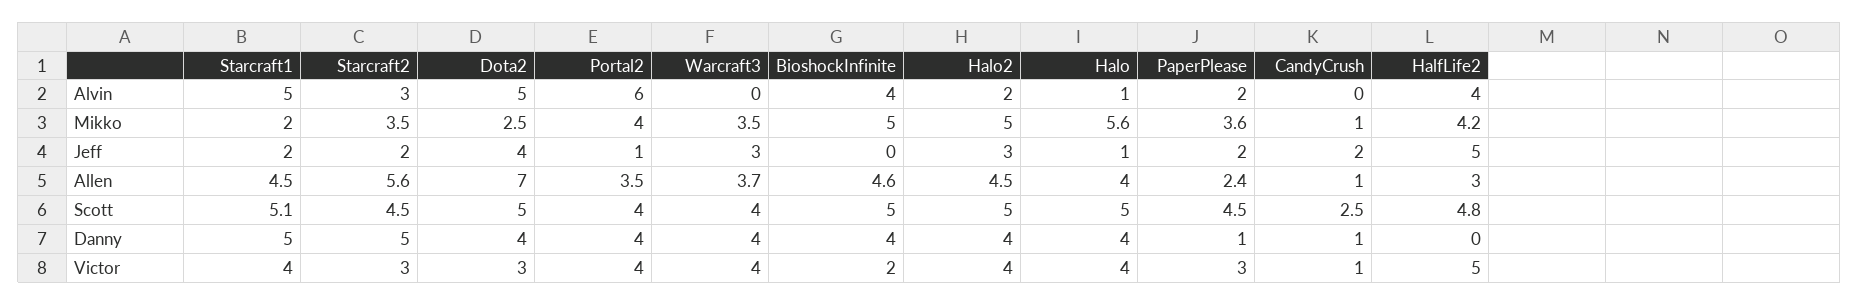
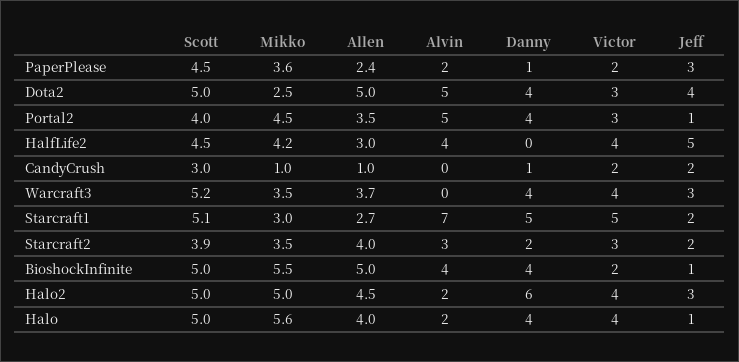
  {
    "Starcraft1": {
-     "Alvin": 5,
+     "Alvin": 7,
-     "Mikko": 2,
+     "Mikko": 3,
      "Jeff": 2,
-     "Allen": 4.5,
+     "Allen": 2.7,
      "Scott": 5.1,
      "Danny": 5,
-     "Victor": 4
+     "Victor": 5
    },
    "Starcraft2": {
      "Alvin": 3,
      "Mikko": 3.5,
      "Jeff": 2,
-     "Allen": 5.6,
+     "Allen": 4,
-     "Scott": 4.5,
+     "Scott": 3.9,
-     "Danny": 5,
+     "Danny": 2,
      "Victor": 3
    },
    "Dota2": {
      "Alvin": 5,
      "Mikko": 2.5,
      "Jeff": 4,
-     "Allen": 7,
+     "Allen": 5,
      "Scott": 5,
      "Danny": 4,
      "Victor": 3
    },
    "Portal2": {
-     "Alvin": 6,
+     "Alvin": 5,
-     "Mikko": 4,
+     "Mikko": 4.5,
      "Jeff": 1,
      "Allen": 3.5,
      "Scott": 4,
      "Danny": 4,
-     "Victor": 4
+     "Victor": 3
    },
    "Warcraft3": {
      "Alvin": 0,
      "Mikko": 3.5,
      "Jeff": 3,
      "Allen": 3.7,
-     "Scott": 4,
+     "Scott": 5.2,
      "Danny": 4,
      "Victor": 4
    },
    "BioshockInfinite": {
      "Alvin": 4,
-     "Mikko": 5,
+     "Mikko": 5.5,
-     "Jeff": 0,
+     "Jeff": 1,
-     "Allen": 4.6,
+     "Allen": 5,
      "Scott": 5,
      "Danny": 4,
      "Victor": 2
    },
    "Halo2": {
      "Alvin": 2,
      "Mikko": 5,
      "Jeff": 3,
      "Allen": 4.5,
      "Scott": 5,
-     "Danny": 4,
+     "Danny": 6,
      "Victor": 4
    },
    "Halo": {
-     "Alvin": 1,
+     "Alvin": 2,
      "Mikko": 5.6,
      "Jeff": 1,
      "Allen": 4,
      "Scott": 5,
      "Danny": 4,
      "Victor": 4
    },
    "PaperPlease": {
      "Alvin": 2,
      "Mikko": 3.6,
-     "Jeff": 2,
+     "Jeff": 3,
      "Allen": 2.4,
      "Scott": 4.5,
      "Danny": 1,
-     "Victor": 3
+     "Victor": 2
    },
    "CandyCrush": {
      "Alvin": 0,
      "Mikko": 1,
      "Jeff": 2,
      "Allen": 1,
-     "Scott": 2.5,
+     "Scott": 3,
      "Danny": 1,
-     "Victor": 1
+     "Victor": 2
    },
    "HalfLife2": {
      "Alvin": 4,
      "Mikko": 4.2,
      "Jeff": 5,
      "Allen": 3,
-     "Scott": 4.8,
+     "Scott": 4.5,
      "Danny": 0,
-     "Victor": 5
+     "Victor": 4
    }
  }

